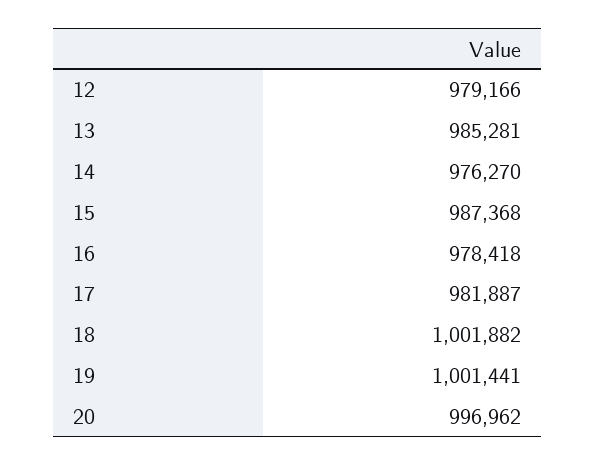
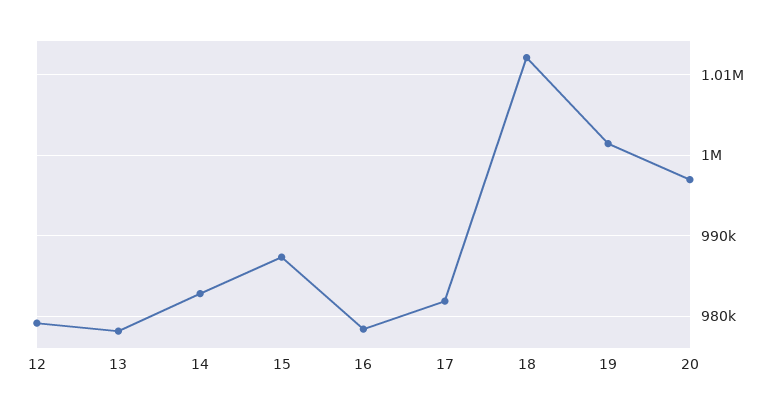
  {
    "12": 979166,
-   "13": 985281,
+   "13": 978000,
-   "14": 976270,
+   "14": 983000,
    "15": 987368,
    "16": 978418,
    "17": 981887,
-   "18": 1001882,
+   "18": 1012000,
    "19": 1001441,
    "20": 996962
  }

